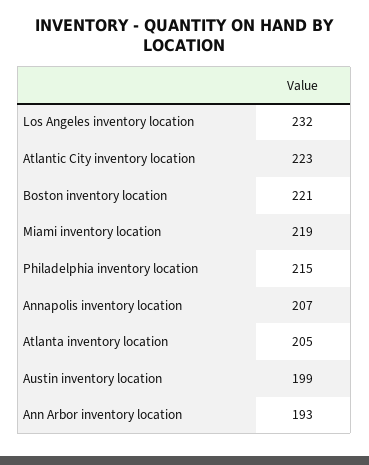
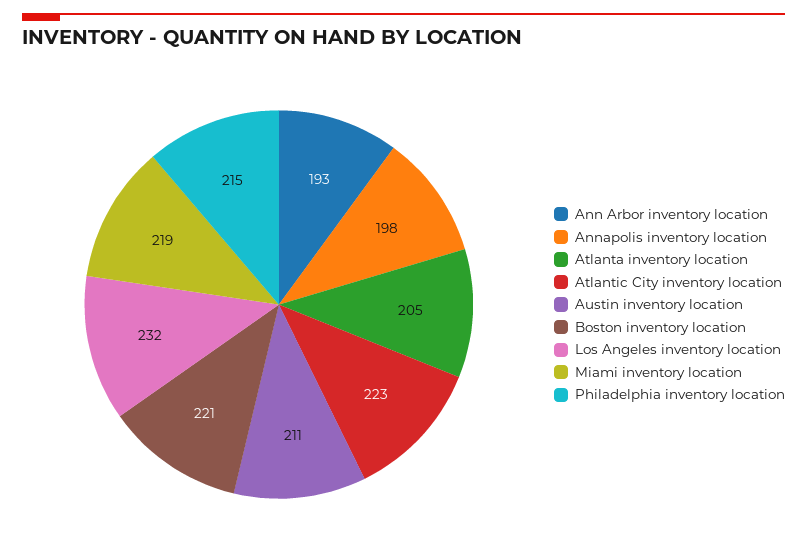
  {
    "Los Angeles inventory location": 232,
    "Atlantic City inventory location": 223,
    "Boston inventory location": 221,
    "Miami inventory location": 219,
    "Philadelphia inventory location": 215,
-   "Annapolis inventory location": 207,
+   "Annapolis inventory location": 198,
    "Atlanta inventory location": 205,
-   "Austin inventory location": 199,
+   "Austin inventory location": 211,
    "Ann Arbor inventory location": 193
  }

